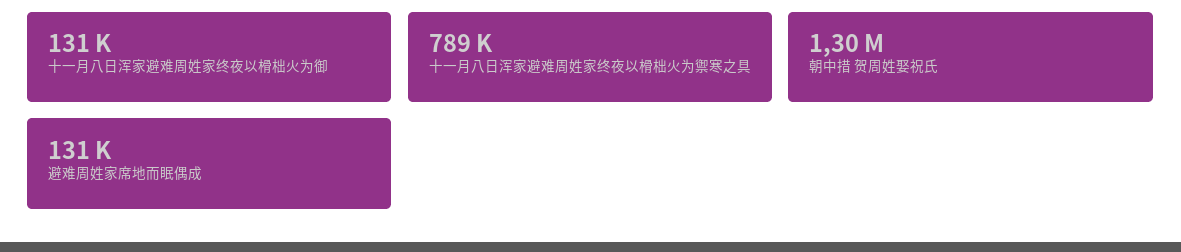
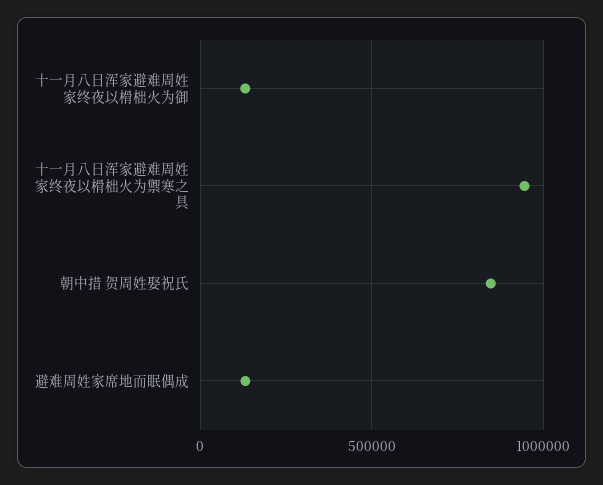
  {
    "十一月八日浑家避难周姓家终夜以榾柮火为御": 131000,
-   "十一月八日浑家避难周姓家终夜以榾柮火为禦寒之具": 789000,
+   "十一月八日浑家避难周姓家终夜以榾柮火为禦寒之具": 950000,
-   "朝中措 贺周姓娶祝氏": 1300000,
+   "朝中措 贺周姓娶祝氏": 850000,
    "避难周姓家席地而眠偶成": 131000
  }

